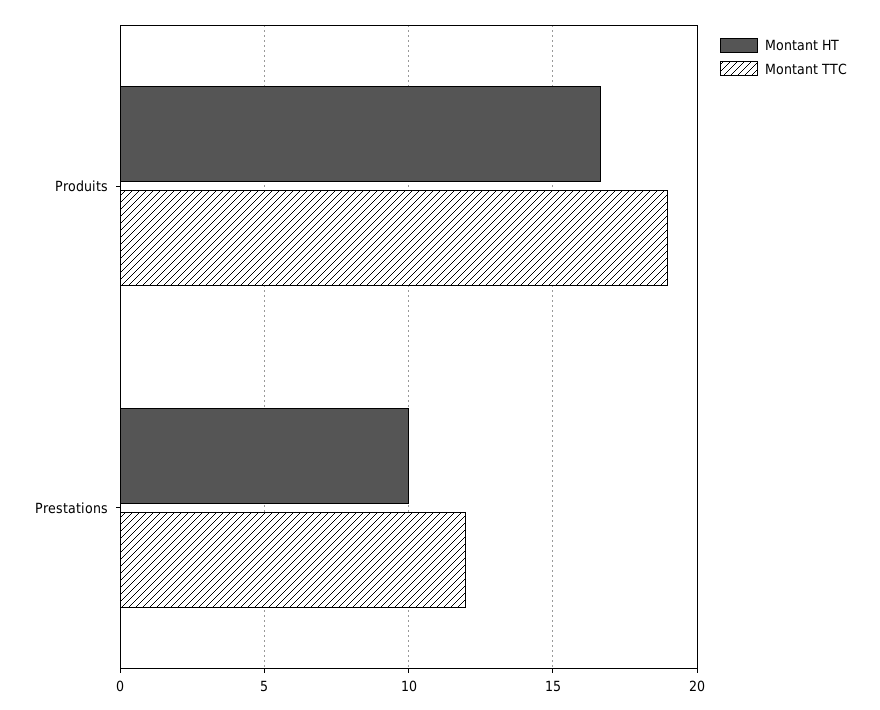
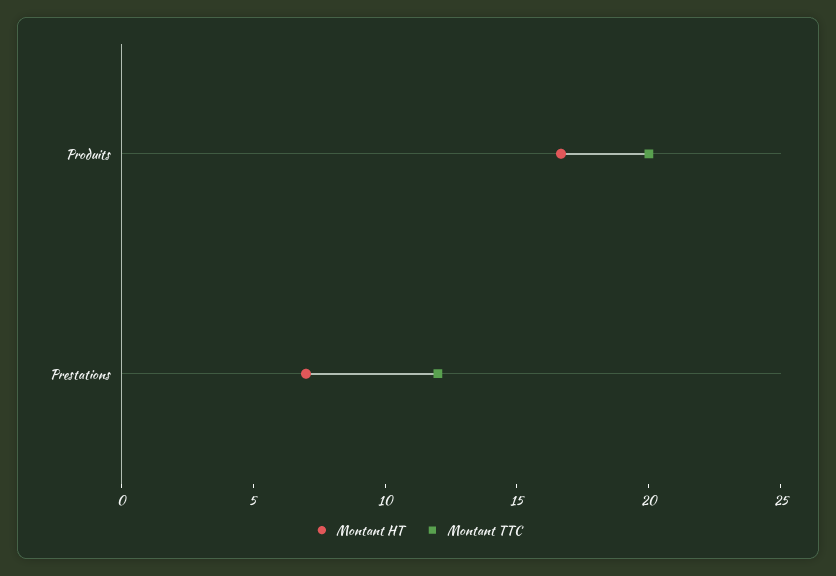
  {
    "Montant HT": {
      "Produits": 16.5,
-     "Prestations": 10
+     "Prestations": 7
    },
    "Montant TTC": {
-     "Produits": 19,
+     "Produits": 20,
      "Prestations": 12
    }
  }

